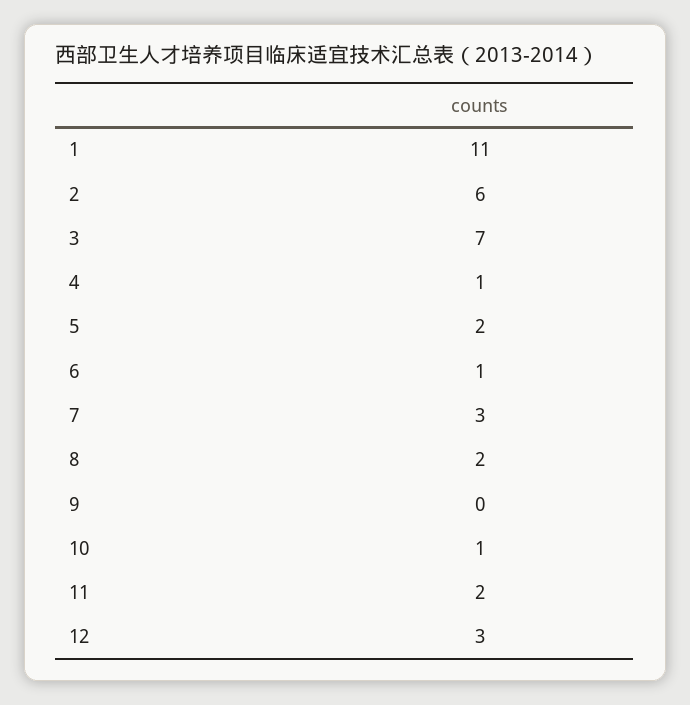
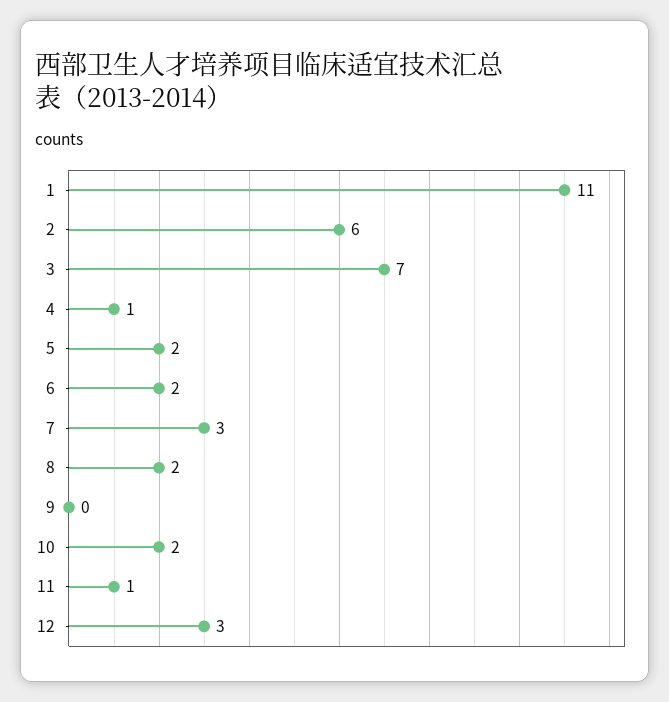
  {
    "1": 11,
    "2": 6,
    "3": 7,
    "4": 1,
    "5": 2,
-   "6": 1,
+   "6": 2,
    "7": 3,
    "8": 2,
    "9": 0,
-   "10": 1,
+   "10": 2,
-   "11": 2,
+   "11": 1,
    "12": 3
  }

